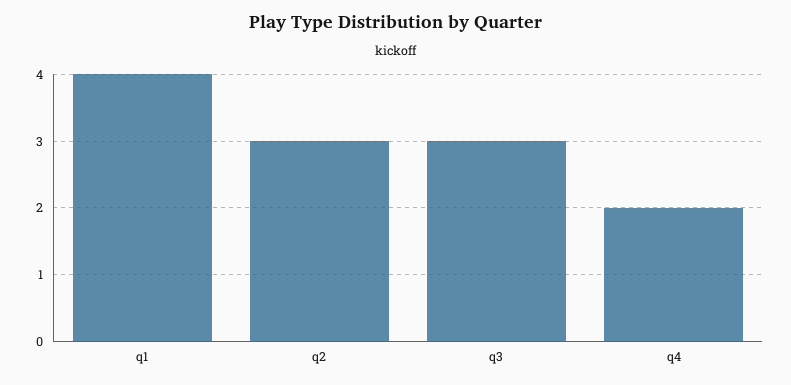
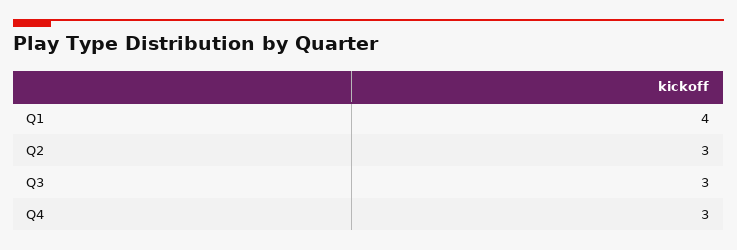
  {
    "q1": 4,
    "q2": 3,
    "q3": 3,
-   "q4": 2
+   "q4": 3
  }

